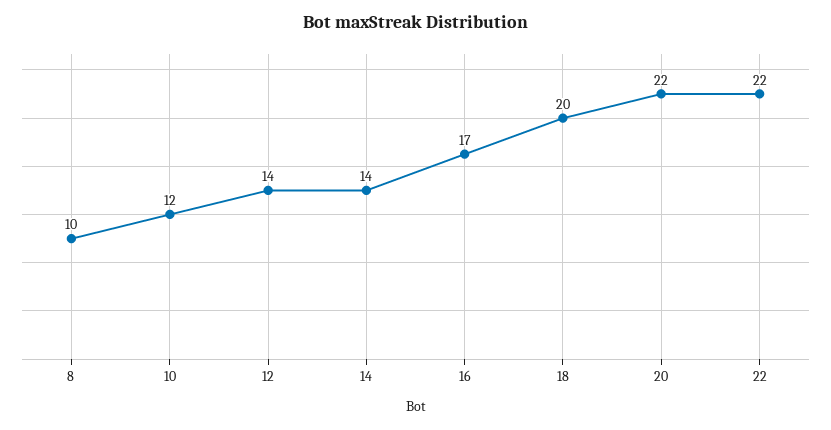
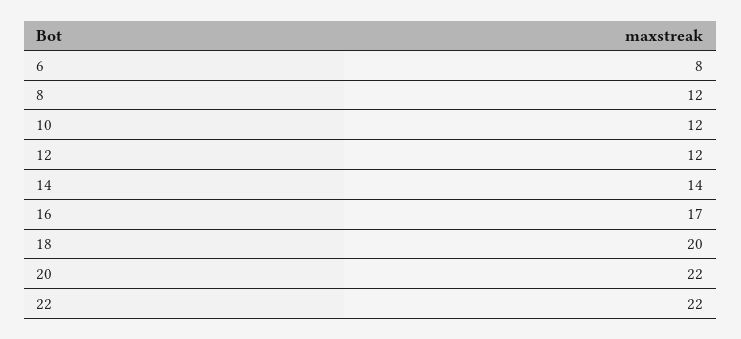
  {
-   "8": 10,
+   "8": 12,
    "10": 12,
-   "12": 14,
+   "12": 12,
    "14": 14,
    "16": 17,
    "18": 20,
    "20": 22,
-   "22": 22
+   "22": 22,
+   "6": 8
  }

